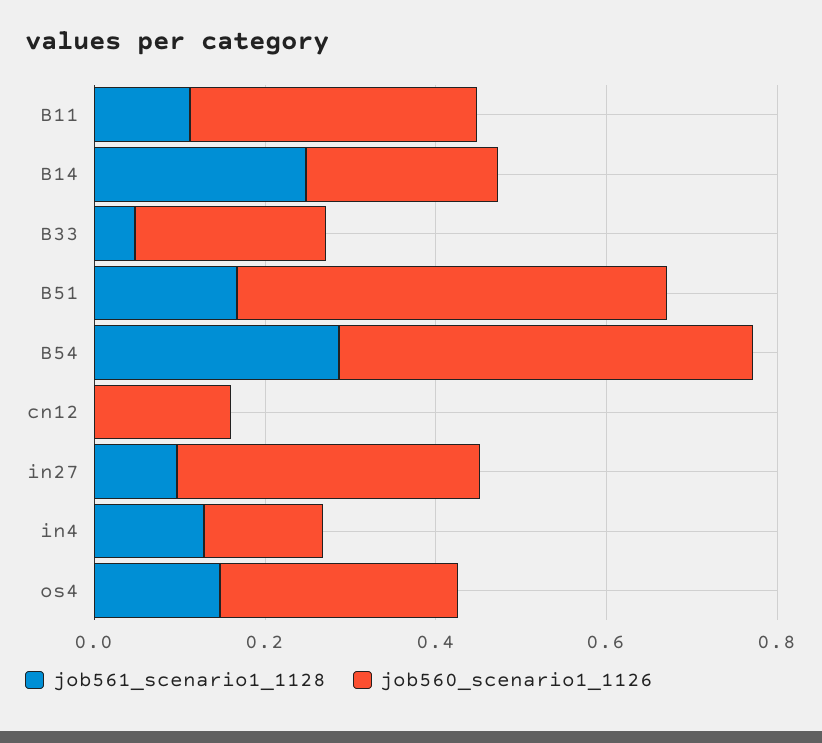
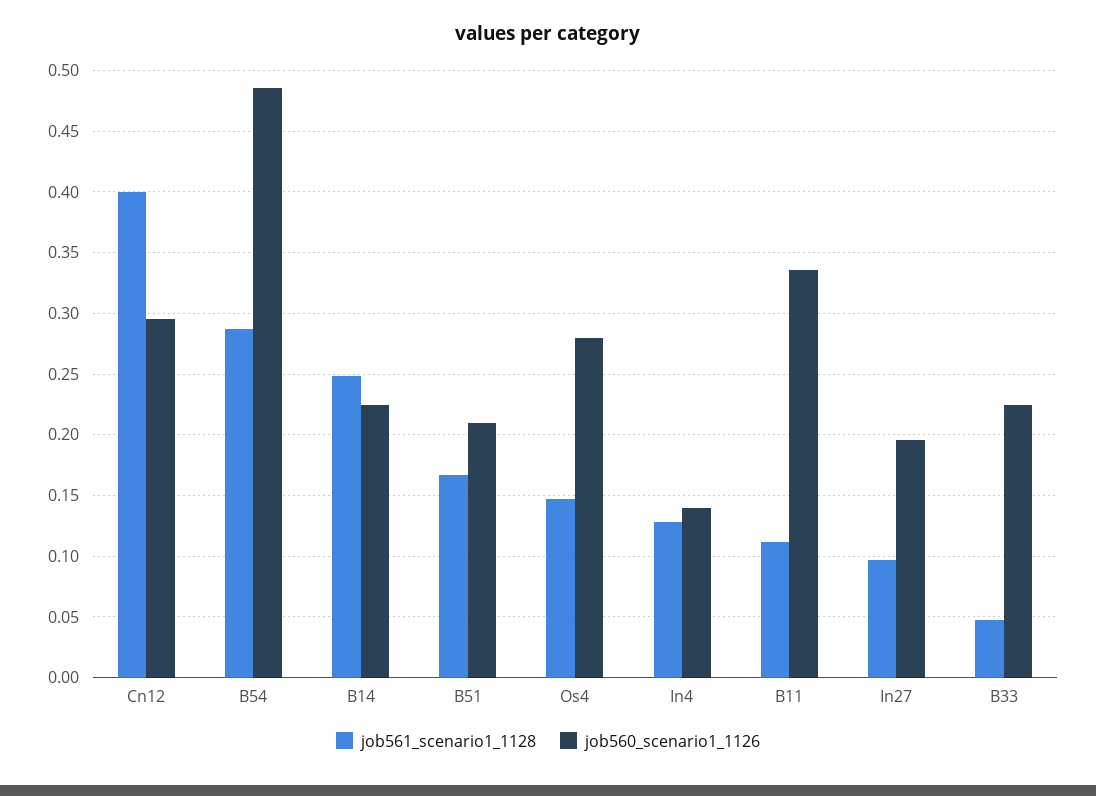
  {
    "job561_scenario1_1128": {
      "B11": 0.11,
      "B14": 0.25,
      "B33": 0.045,
      "B51": 0.165,
      "B54": 0.285,
-     "cn12": 0,
+     "cn12": 0.4,
      "in27": 0.095,
      "in4": 0.13,
      "os4": 0.145
    },
    "job560_scenario1_1126": {
      "B11": 0.335,
      "B14": 0.225,
      "B33": 0.225,
-     "B51": 0.5,
+     "B51": 0.21,
      "B54": 0.485,
-     "cn12": 0.15,
+     "cn12": 0.295,
-     "in27": 0.35,
+     "in27": 0.195,
      "in4": 0.14,
      "os4": 0.28
    }
  }

